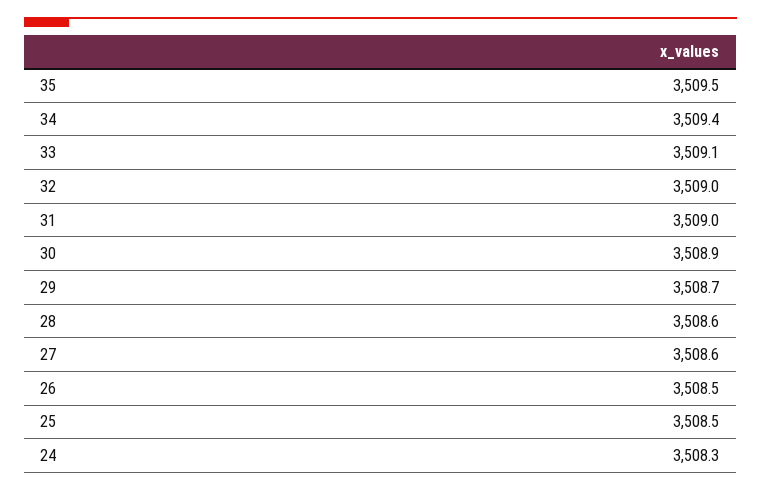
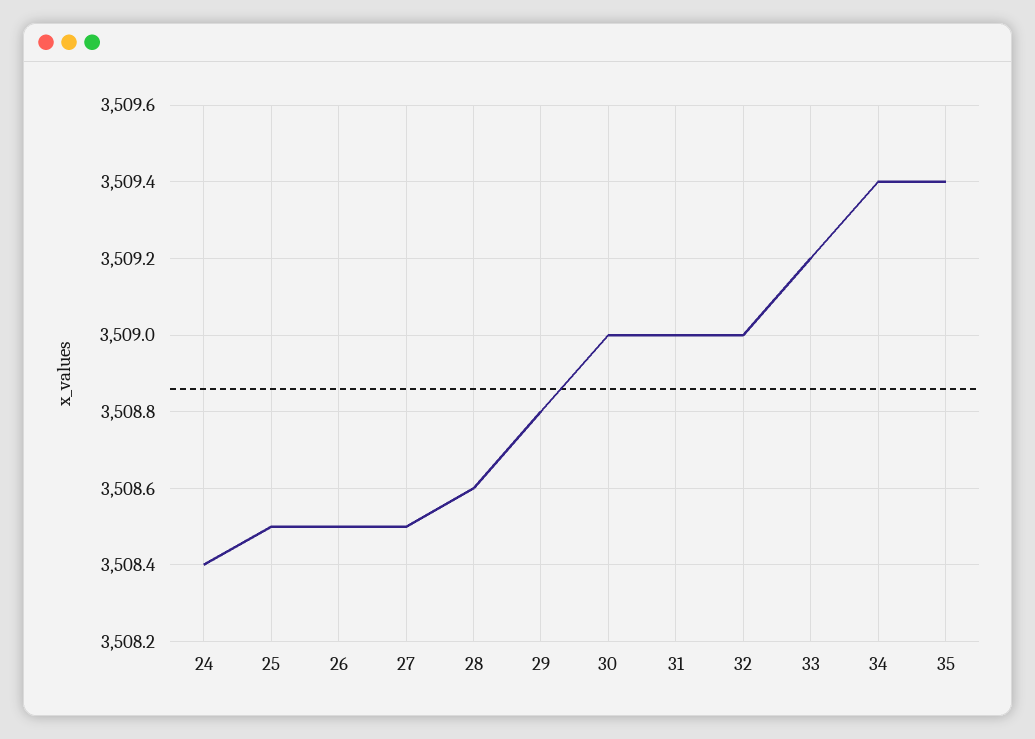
  {
-   "35": 3509.5,
+   "35": 3509.4,
    "34": 3509.4,
-   "33": 3509.1,
+   "33": 3509.2,
    "32": 3509,
    "31": 3509,
-   "30": 3508.9,
+   "30": 3509,
-   "29": 3508.7,
+   "29": 3508.8,
    "28": 3508.6,
-   "27": 3508.6,
+   "27": 3508.5,
    "26": 3508.5,
    "25": 3508.5,
-   "24": 3508.3
+   "24": 3508.4
  }

